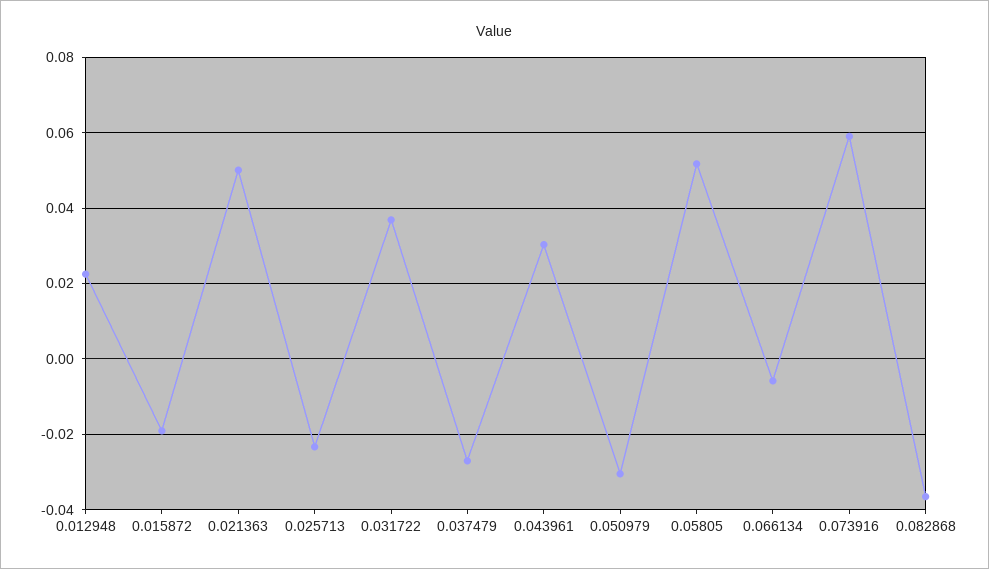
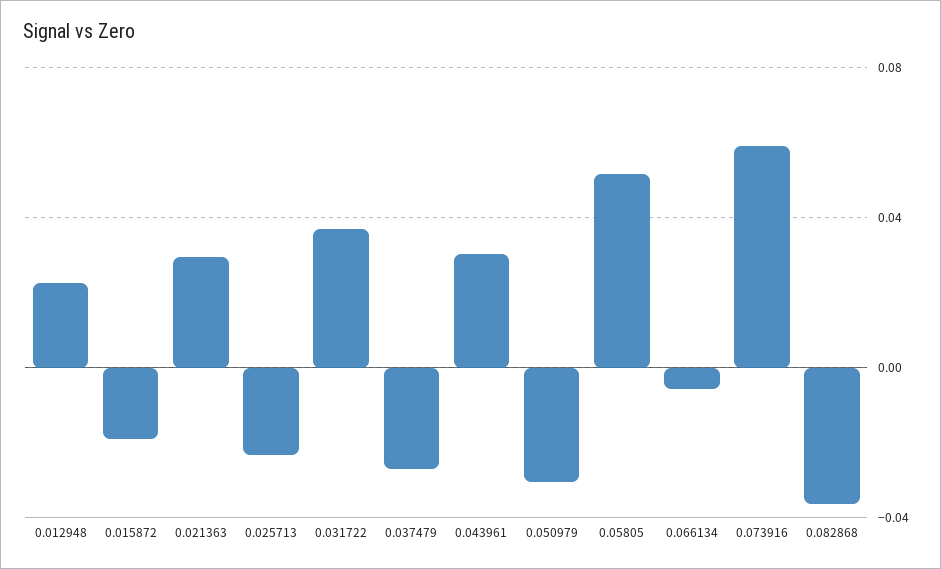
  {
    "0.012948": 0.022,
    "0.015872": -0.02,
-   "0.021363": 0.05,
+   "0.021363": 0.03,
    "0.025713": -0.024,
    "0.031722": 0.036,
    "0.037479": -0.028,
    "0.043961": 0.03,
    "0.050979": -0.03,
    "0.05805": 0.052,
    "0.066134": -0.006,
    "0.073916": 0.06,
    "0.082868": -0.036
  }

